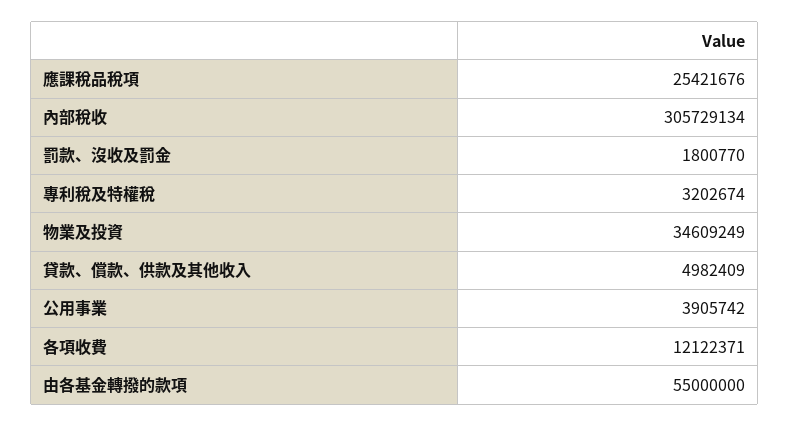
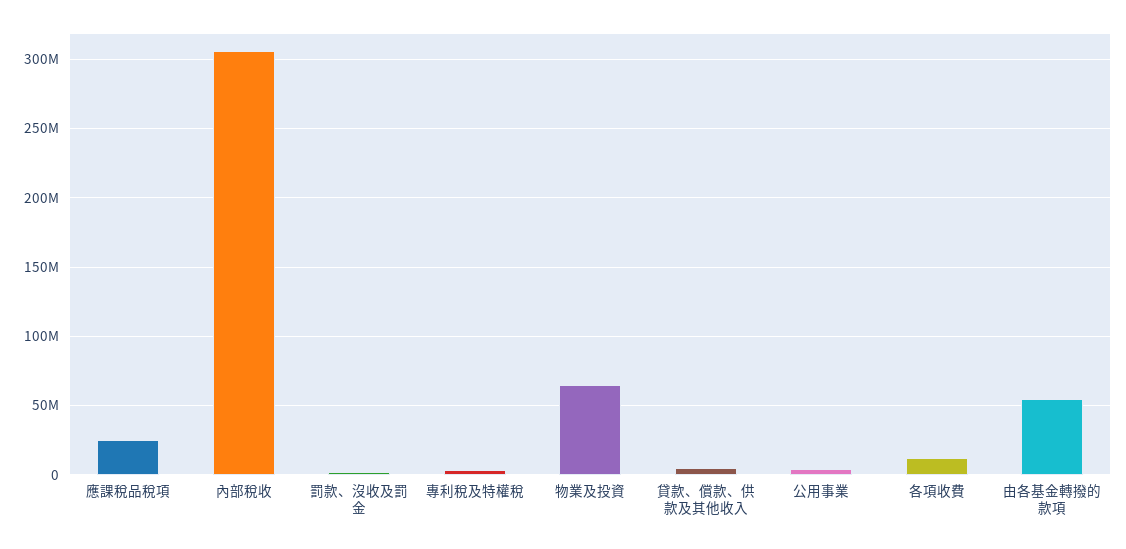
  {
    "應課稅品稅項": 25421676,
    "內部稅收": 305729134,
    "罰款、沒收及罰金": 1800770,
    "專利稅及特權稅": 3202674,
-   "物業及投資": 34609249,
+   "物業及投資": 65000000,
    "貸款、償款、供款及其他收入": 4982409,
    "公用事業": 3905742,
    "各項收費": 12122371,
    "由各基金轉撥的款項": 55000000
  }

